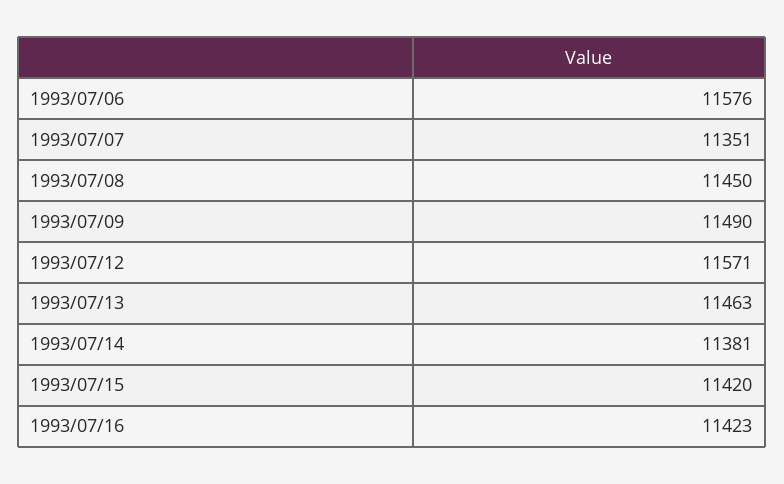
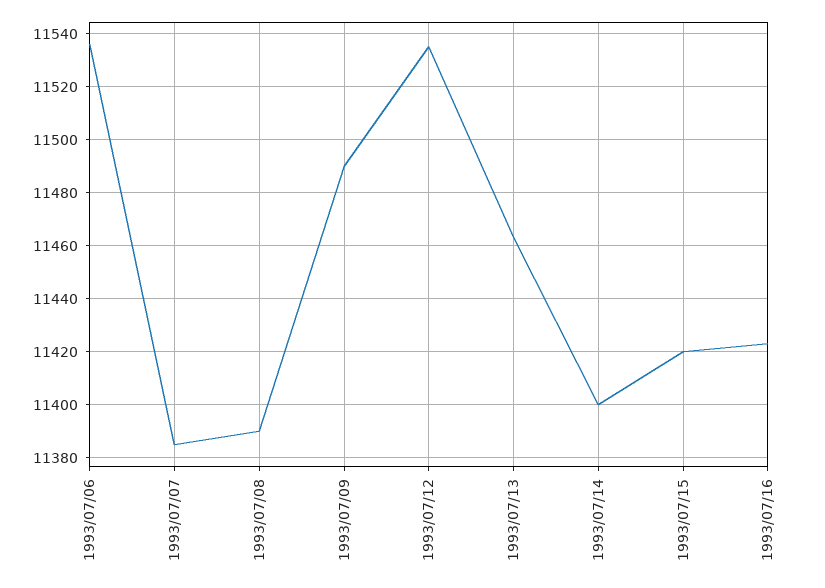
  {
-   "1993/07/06": 11576,
+   "1993/07/06": 11535,
-   "1993/07/07": 11351,
+   "1993/07/07": 11385,
-   "1993/07/08": 11450,
+   "1993/07/08": 11390,
    "1993/07/09": 11490,
-   "1993/07/12": 11571,
+   "1993/07/12": 11535,
    "1993/07/13": 11463,
-   "1993/07/14": 11381,
+   "1993/07/14": 11400,
    "1993/07/15": 11420,
    "1993/07/16": 11423
  }

